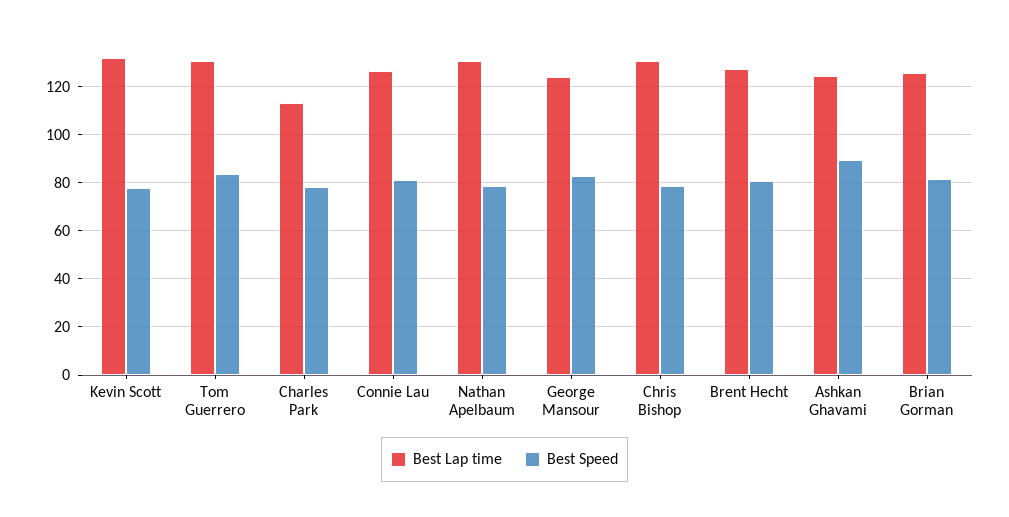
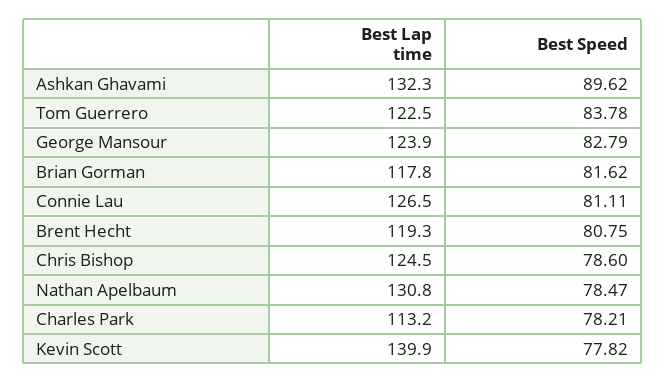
  {
    "Best Lap time": {
-     "Kevin Scott": 132.5,
+     "Kevin Scott": 139.9,
-     "Tom Guerrero": 130,
+     "Tom Guerrero": 122.5,
      "Charles Park": 113.2,
      "Connie Lau": 126.5,
      "Nathan Apelbaum": 130.8,
      "George Mansour": 123.9,
-     "Chris Bishop": 130,
+     "Chris Bishop": 124.5,
-     "Brent Hecht": 127.5,
+     "Brent Hecht": 119.3,
-     "Ashkan Ghavami": 125,
+     "Ashkan Ghavami": 132.3,
-     "Brian Gorman": 125
+     "Brian Gorman": 117.8
    },
    "Best Speed": {
      "Kevin Scott": 77.82,
      "Tom Guerrero": 83.78,
      "Charles Park": 78.21,
      "Connie Lau": 81.11,
      "Nathan Apelbaum": 78.47,
      "George Mansour": 82.79,
      "Chris Bishop": 78.6,
      "Brent Hecht": 80.75,
      "Ashkan Ghavami": 89.62,
      "Brian Gorman": 81.62
    }
  }

